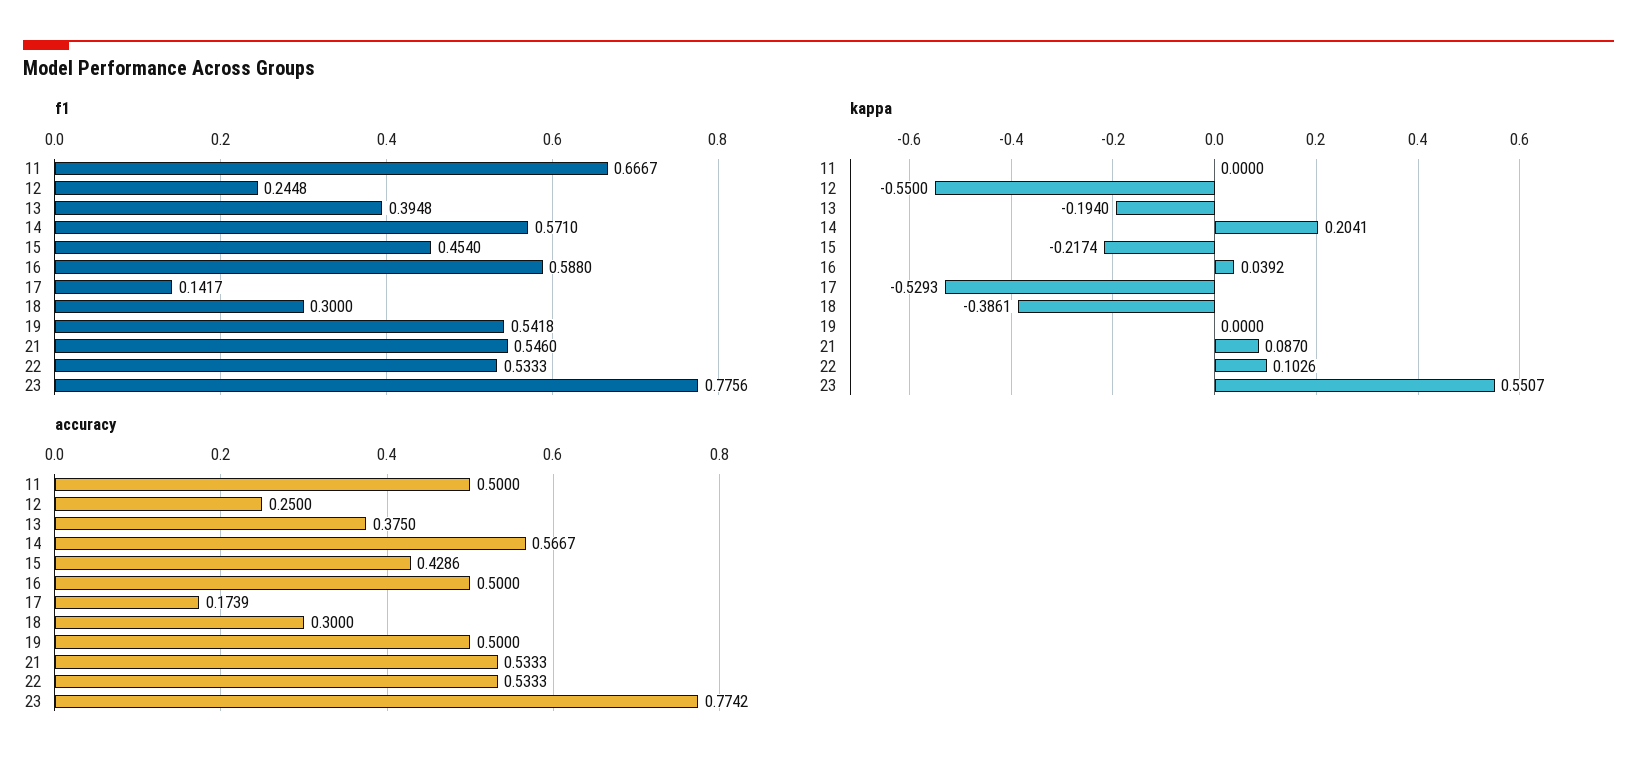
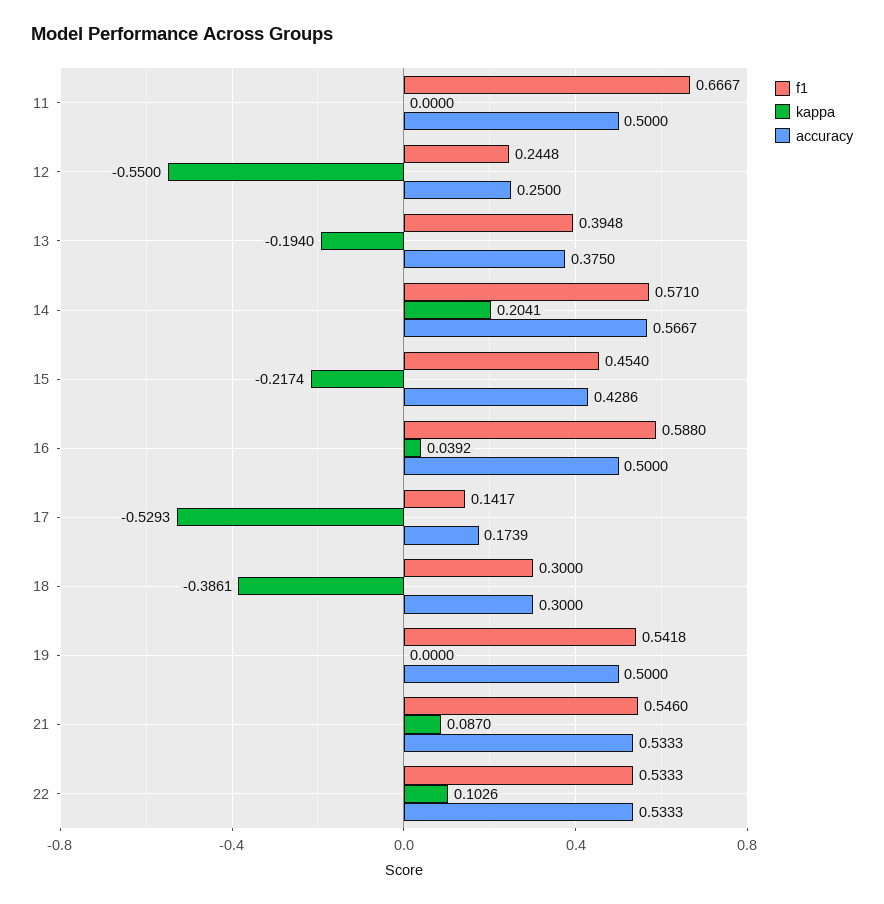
  {
    "f1": {
      "11": 0.6667,
      "12": 0.2448,
      "13": 0.3948,
      "14": 0.571,
      "15": 0.454,
      "16": 0.588,
      "17": 0.1417,
      "18": 0.3,
      "19": 0.5418,
      "21": 0.546,
-     "22": 0.5333,
+     "22": 0.5333
-     "23": 0.7756
    },
    "kappa": {
      "11": 0,
      "12": -0.55,
      "13": -0.194,
      "14": 0.2041,
      "15": -0.2174,
      "16": 0.0392,
      "17": -0.5293,
      "18": -0.3861,
      "19": 0,
      "21": 0.087,
-     "22": 0.1026,
+     "22": 0.1026
-     "23": 0.5507
    },
    "accuracy": {
      "11": 0.5,
      "12": 0.25,
      "13": 0.375,
      "14": 0.5667,
      "15": 0.4286,
      "16": 0.5,
      "17": 0.1739,
      "18": 0.3,
      "19": 0.5,
      "21": 0.5333,
-     "22": 0.5333,
+     "22": 0.5333
-     "23": 0.7742
    }
  }

